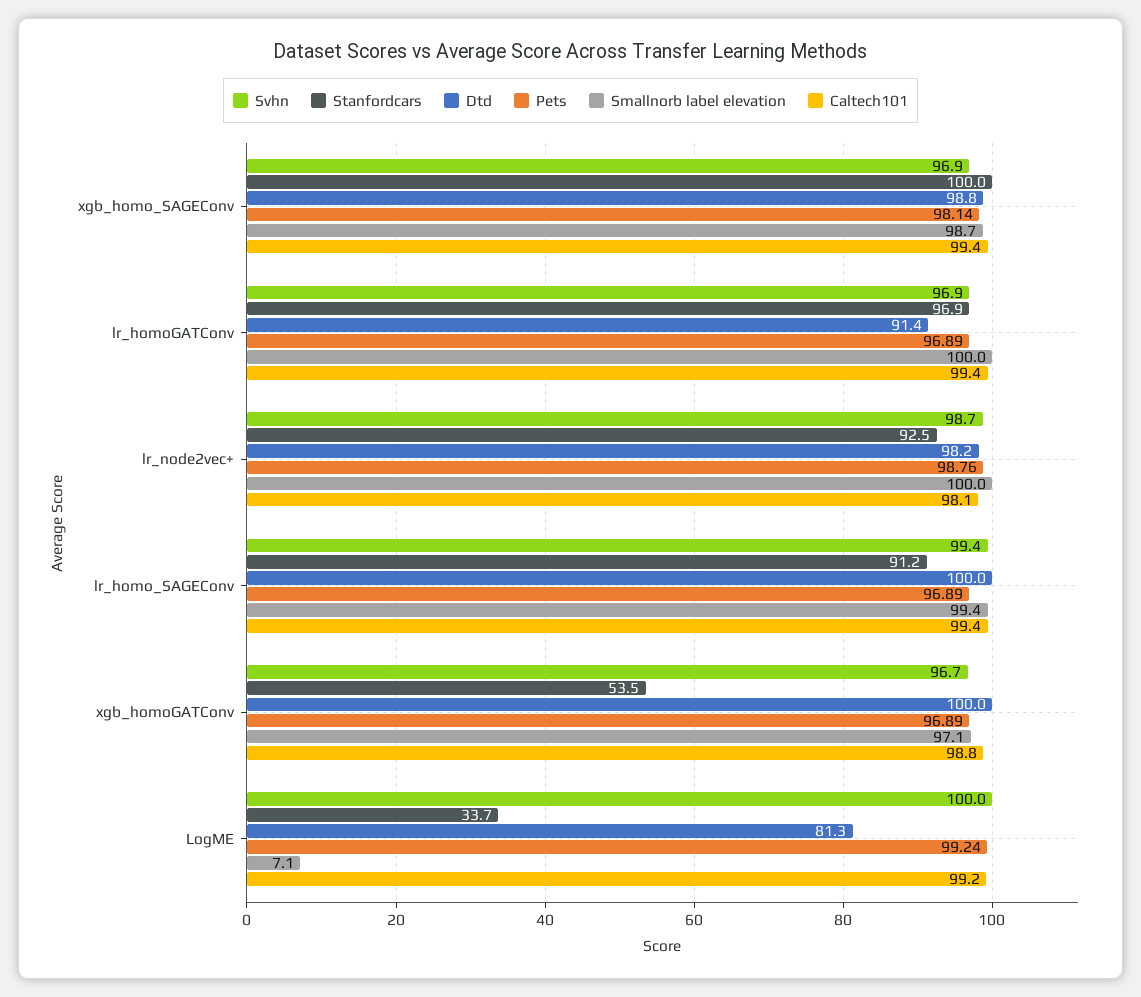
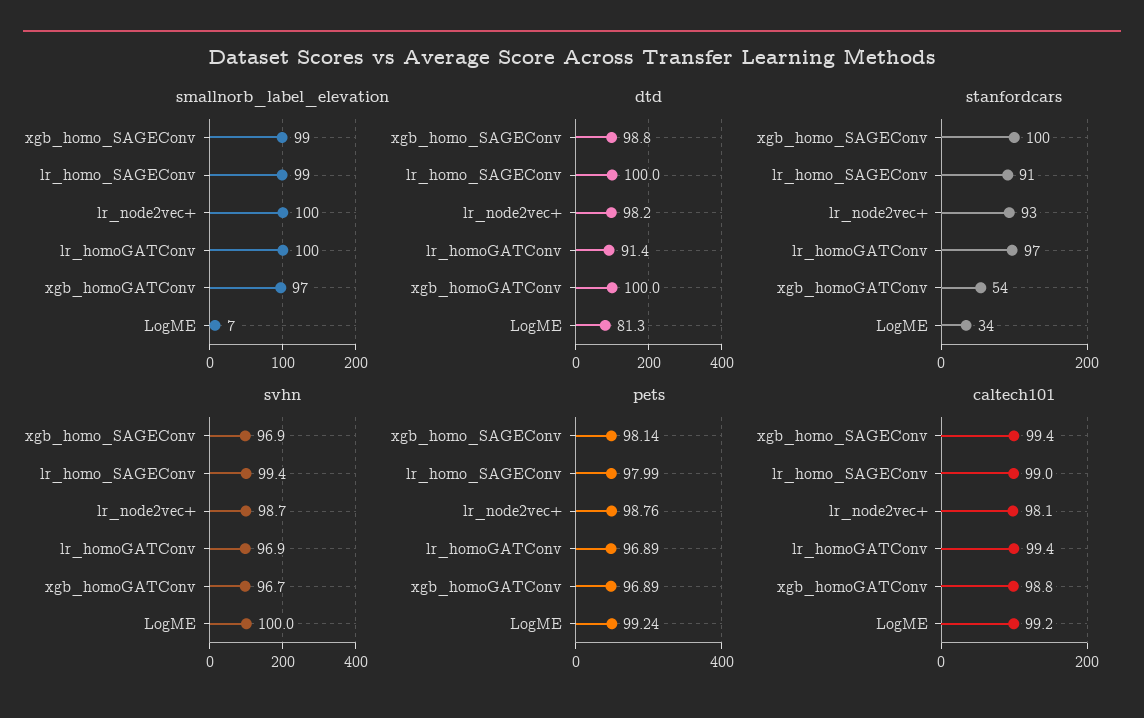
  {
    "Svhn": {
      "xgb_homo_SAGEConv": 96.9,
      "lr_homoGATConv": 96.9,
      "lr_node2vec+": 98.7,
      "lr_homo_SAGEConv": 99.4,
      "xgb_homoGATConv": 96.7,
      "LogME": 100
    },
    "Stanfordcars": {
      "xgb_homo_SAGEConv": 100,
      "lr_homoGATConv": 96.9,
      "lr_node2vec+": 92.5,
      "lr_homo_SAGEConv": 91.2,
      "xgb_homoGATConv": 53.5,
      "LogME": 33.7
    },
    "Dtd": {
      "xgb_homo_SAGEConv": 98.8,
      "lr_homoGATConv": 91.4,
      "lr_node2vec+": 98.2,
      "lr_homo_SAGEConv": 100,
      "xgb_homoGATConv": 100,
      "LogME": 81.3
    },
    "Pets": {
      "xgb_homo_SAGEConv": 98.14,
      "lr_homoGATConv": 96.89,
      "lr_node2vec+": 98.76,
-     "lr_homo_SAGEConv": 96.89,
+     "lr_homo_SAGEConv": 97.99,
      "xgb_homoGATConv": 96.89,
      "LogME": 99.24
    },
    "Smallnorb label elevation": {
      "xgb_homo_SAGEConv": 98.7,
      "lr_homoGATConv": 100,
      "lr_node2vec+": 100,
      "lr_homo_SAGEConv": 99.4,
      "xgb_homoGATConv": 97.1,
      "LogME": 7.1
    },
    "Caltech101": {
      "xgb_homo_SAGEConv": 99.4,
      "lr_homoGATConv": 99.4,
      "lr_node2vec+": 98.1,
-     "lr_homo_SAGEConv": 99.4,
+     "lr_homo_SAGEConv": 99,
      "xgb_homoGATConv": 98.8,
      "LogME": 99.2
    }
  }

